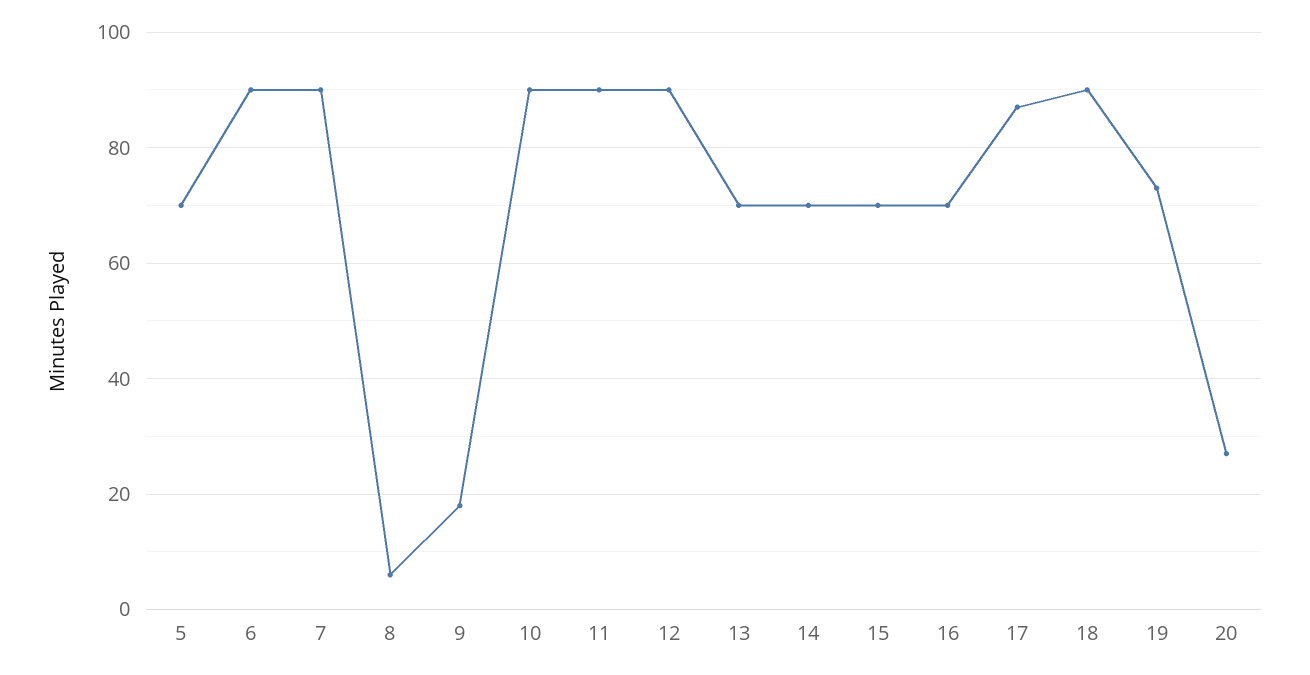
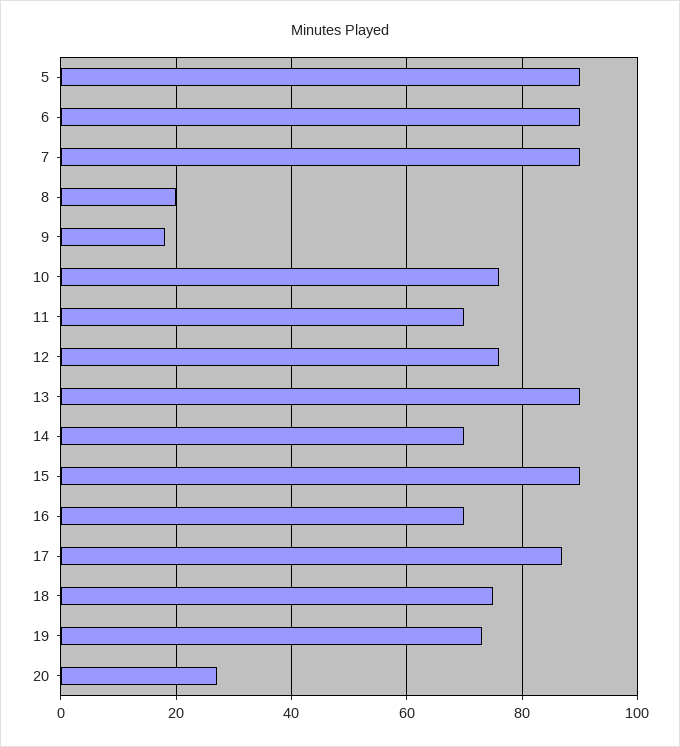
  {
-   "5": 70,
+   "5": 90,
    "6": 90,
    "7": 90,
-   "8": 5,
+   "8": 20,
    "9": 20,
-   "10": 90,
+   "10": 75,
-   "11": 90,
+   "11": 70,
-   "12": 90,
+   "12": 75,
-   "13": 70,
+   "13": 90,
    "14": 70,
-   "15": 70,
+   "15": 90,
    "16": 70,
    "17": 85,
-   "18": 90,
+   "18": 75,
    "19": 75,
    "20": 25
  }

